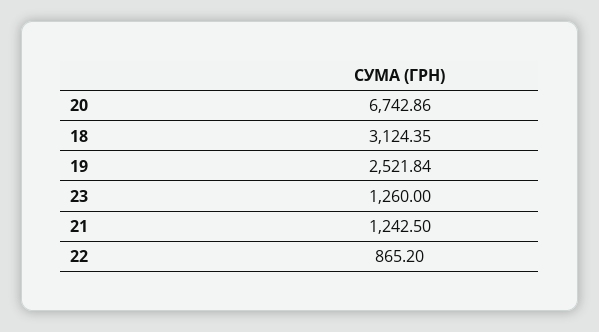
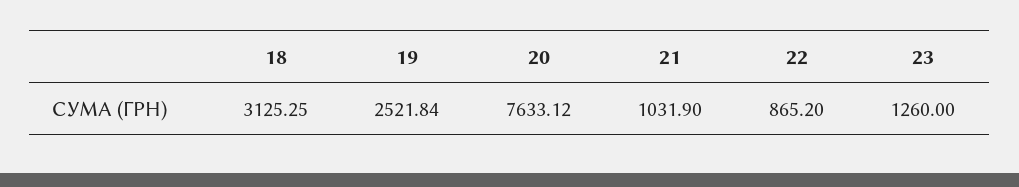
  {
-   "20": 6742.86,
+   "20": 7633.12,
-   "18": 3124.35,
+   "18": 3125.25,
    "19": 2521.84,
    "23": 1260,
-   "21": 1242.5,
+   "21": 1031.9,
    "22": 865.2
  }

